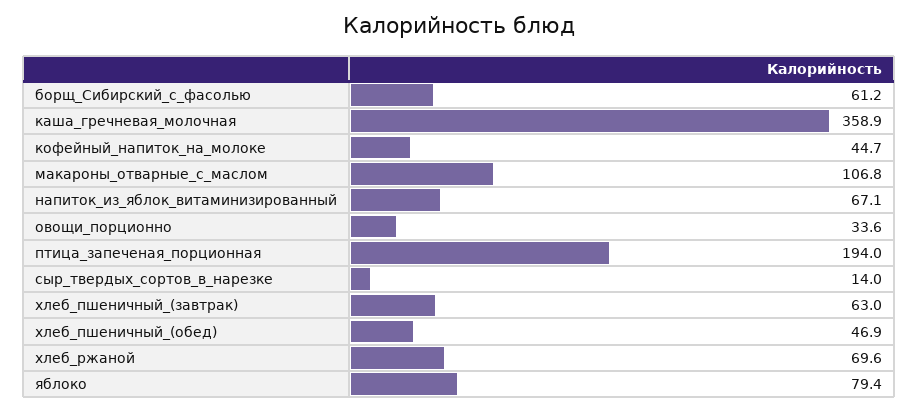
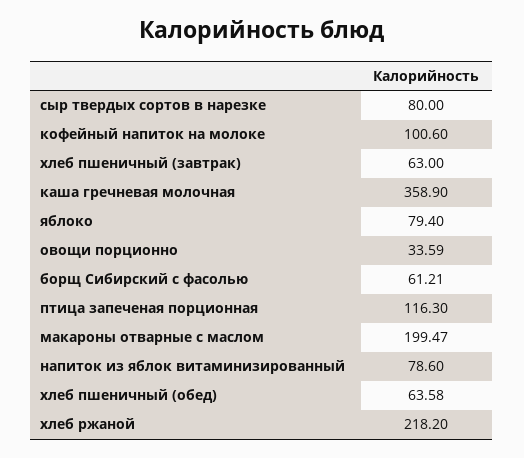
  {
    "борщ_Сибирский_с_фасолью": 61.21,
    "каша_гречневая_молочная": 358.9,
-   "кофейный_напиток_на_молоке": 44.7,
+   "кофейный_напиток_на_молоке": 100.6,
-   "макароны_отварные_с_маслом": 106.8,
+   "макароны_отварные_с_маслом": 199.47,
-   "напиток_из_яблок_витаминизированный": 67.1,
+   "напиток_из_яблок_витаминизированный": 78.6,
    "овощи_порционно": 33.59,
-   "птица_запеченая_порционная": 194,
+   "птица_запеченая_порционная": 116.3,
-   "сыр_твердых_сортов_в_нарезке": 14,
+   "сыр_твердых_сортов_в_нарезке": 80,
    "хлеб_пшеничный_(завтрак)": 63,
-   "хлеб_пшеничный_(обед)": 46.9,
+   "хлеб_пшеничный_(обед)": 63.58,
-   "хлеб_ржаной": 69.6,
+   "хлеб_ржаной": 218.2,
    "яблоко": 79.4
  }

